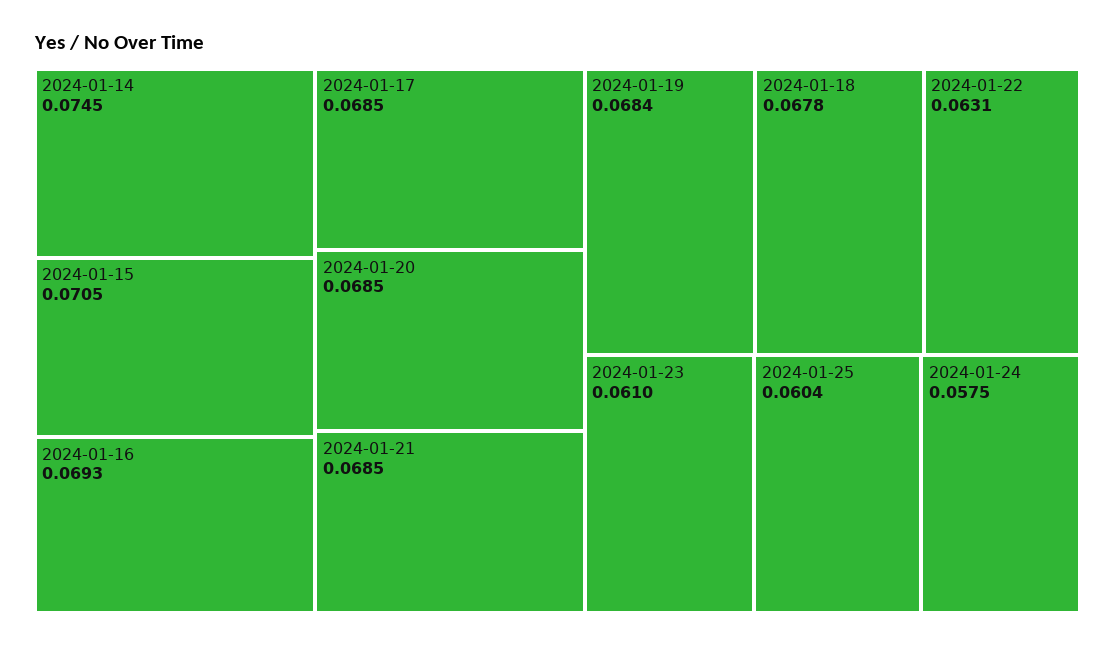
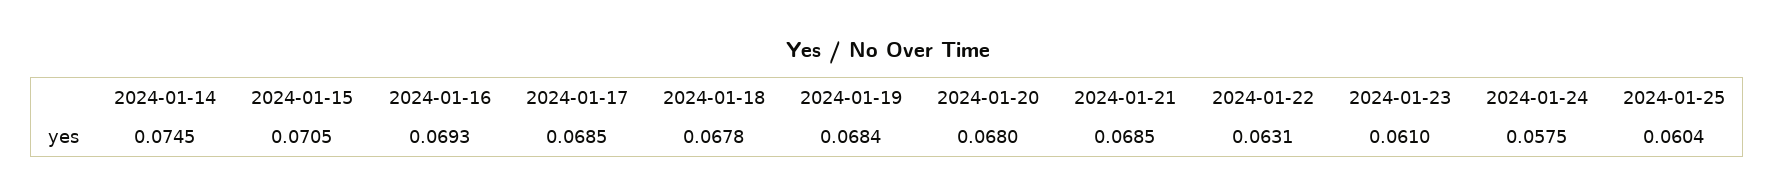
  {
    "2024-01-14": 0.0745,
    "2024-01-15": 0.0705,
    "2024-01-16": 0.0693,
    "2024-01-17": 0.0685,
-   "2024-01-20": 0.0685,
+   "2024-01-20": 0.068,
    "2024-01-21": 0.0685,
    "2024-01-19": 0.0684,
    "2024-01-18": 0.0678,
    "2024-01-22": 0.0631,
    "2024-01-23": 0.061,
    "2024-01-25": 0.0604,
    "2024-01-24": 0.0575
  }

